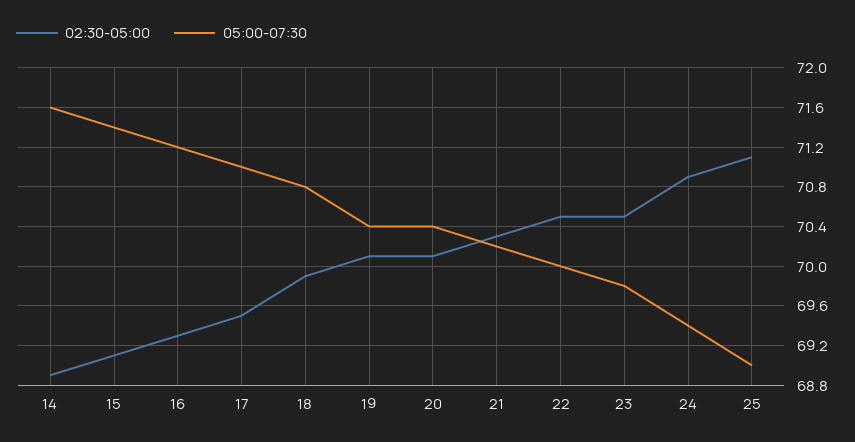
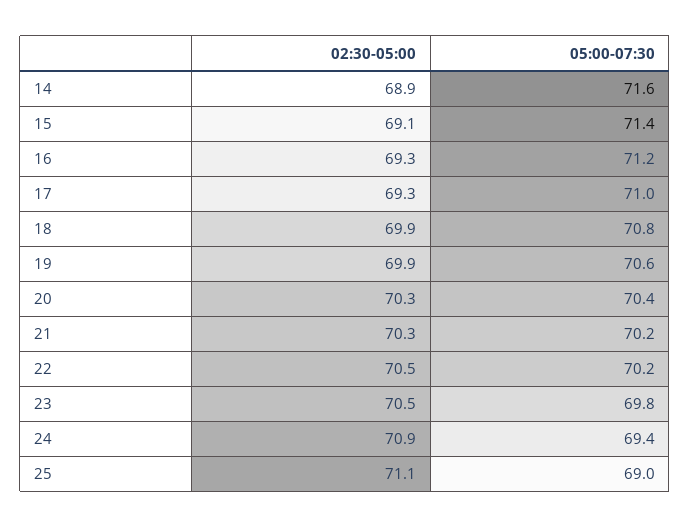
  {
    "02:30-05:00": {
      "14": 68.9,
      "15": 69.1,
      "16": 69.3,
-     "17": 69.5,
+     "17": 69.3,
      "18": 69.9,
-     "19": 70.1,
+     "19": 69.9,
-     "20": 70.1,
+     "20": 70.3,
      "21": 70.3,
      "22": 70.5,
      "23": 70.5,
      "24": 70.9,
      "25": 71.1
    },
    "05:00-07:30": {
      "14": 71.6,
      "15": 71.4,
      "16": 71.2,
      "17": 71,
      "18": 70.8,
-     "19": 70.4,
+     "19": 70.6,
      "20": 70.4,
      "21": 70.2,
-     "22": 70,
+     "22": 70.2,
      "23": 69.8,
      "24": 69.4,
      "25": 69
    }
  }

